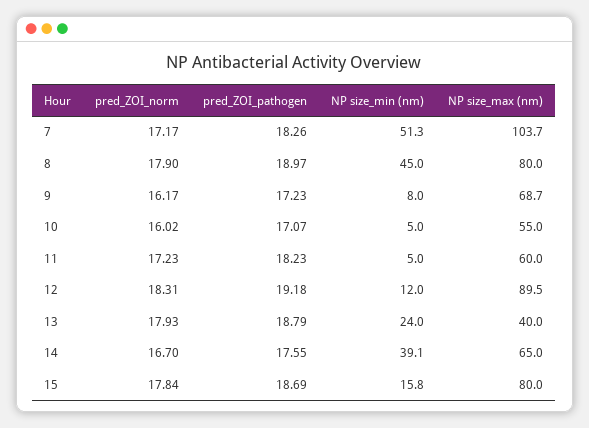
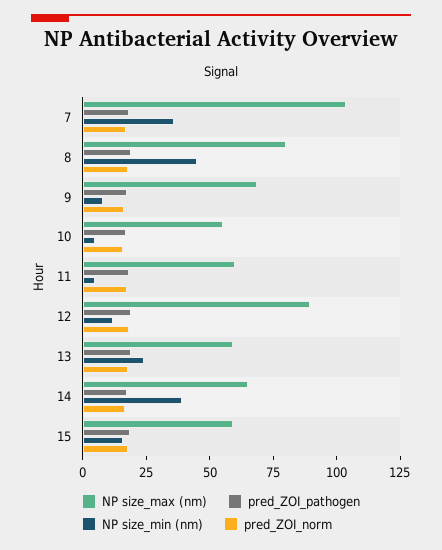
  {
    "pred_ZOI_norm": {
      "7": 17.17,
      "8": 17.9,
      "9": 16.17,
      "10": 16.02,
      "11": 17.23,
      "12": 18.31,
      "13": 17.93,
      "14": 16.7,
      "15": 17.84
    },
    "pred_ZOI_pathogen": {
      "7": 18.26,
      "8": 18.97,
      "9": 17.23,
      "10": 17.07,
      "11": 18.23,
      "12": 19.18,
      "13": 18.79,
      "14": 17.55,
      "15": 18.69
    },
    "NP size_min (nm)": {
-     "7": 51.3,
+     "7": 35,
      "8": 45,
      "9": 8,
      "10": 5,
      "11": 5,
      "12": 12,
      "13": 24,
      "14": 39.1,
      "15": 15.8
    },
    "NP size_max (nm)": {
      "7": 103.7,
      "8": 80,
      "9": 68.7,
      "10": 55,
      "11": 60,
      "12": 89.5,
-     "13": 40,
+     "13": 60,
      "14": 65,
-     "15": 80
+     "15": 60
    }
  }

